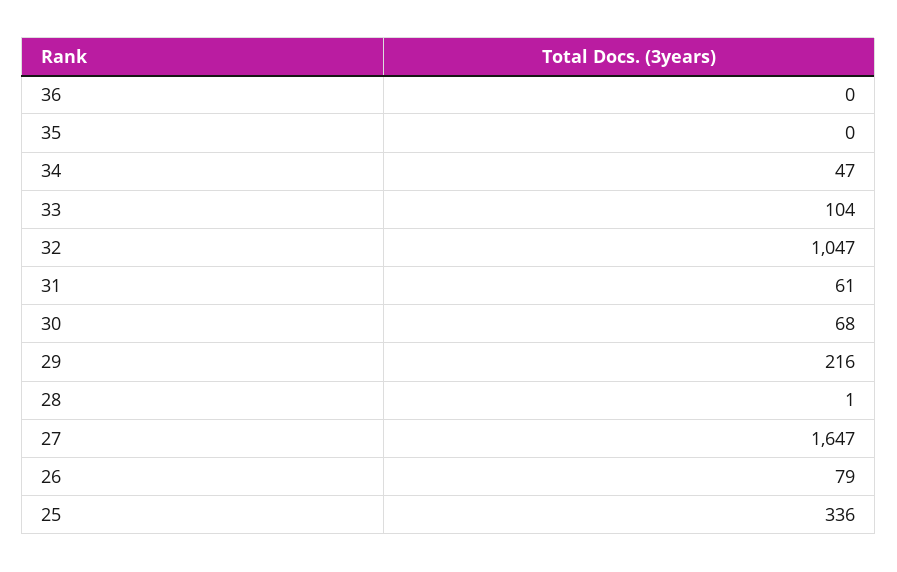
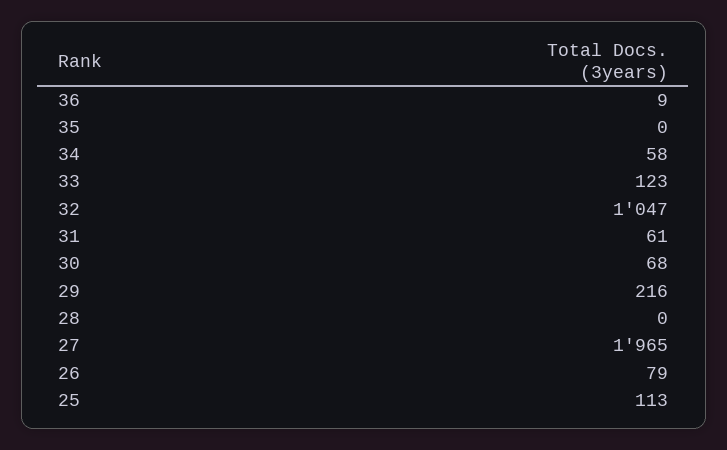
  {
-   "36": 0,
+   "36": 9,
    "35": 0,
-   "34": 47,
+   "34": 58,
-   "33": 104,
+   "33": 123,
    "32": 1047,
    "31": 61,
    "30": 68,
    "29": 216,
-   "28": 1,
+   "28": 0,
-   "27": 1647,
+   "27": 1965,
    "26": 79,
-   "25": 336
+   "25": 113
  }

